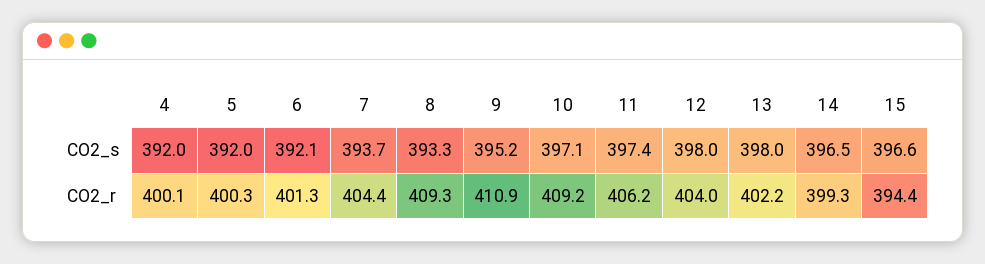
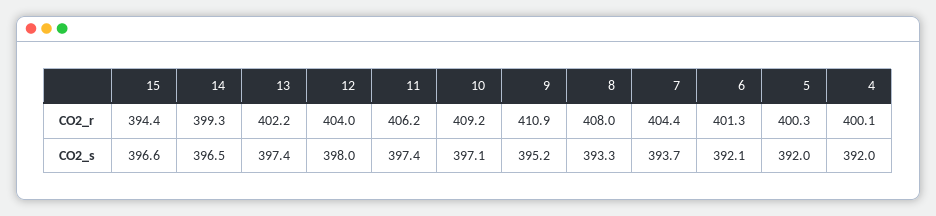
  {
    "4": {
      "CO2_s": 392,
      "CO2_r": 400.1
    },
    "5": {
      "CO2_s": 392,
      "CO2_r": 400.3
    },
    "6": {
      "CO2_s": 392.1,
      "CO2_r": 401.3
    },
    "7": {
      "CO2_s": 393.7,
      "CO2_r": 404.4
    },
    "8": {
      "CO2_s": 393.3,
-     "CO2_r": 409.3
+     "CO2_r": 408
    },
    "9": {
      "CO2_s": 395.2,
      "CO2_r": 410.9
    },
    "10": {
      "CO2_s": 397.1,
      "CO2_r": 409.2
    },
    "11": {
      "CO2_s": 397.4,
      "CO2_r": 406.2
    },
    "12": {
      "CO2_s": 398,
      "CO2_r": 404
    },
    "13": {
-     "CO2_s": 398,
+     "CO2_s": 397.4,
      "CO2_r": 402.2
    },
    "14": {
      "CO2_s": 396.5,
      "CO2_r": 399.3
    },
    "15": {
      "CO2_s": 396.6,
      "CO2_r": 394.4
    }
  }

